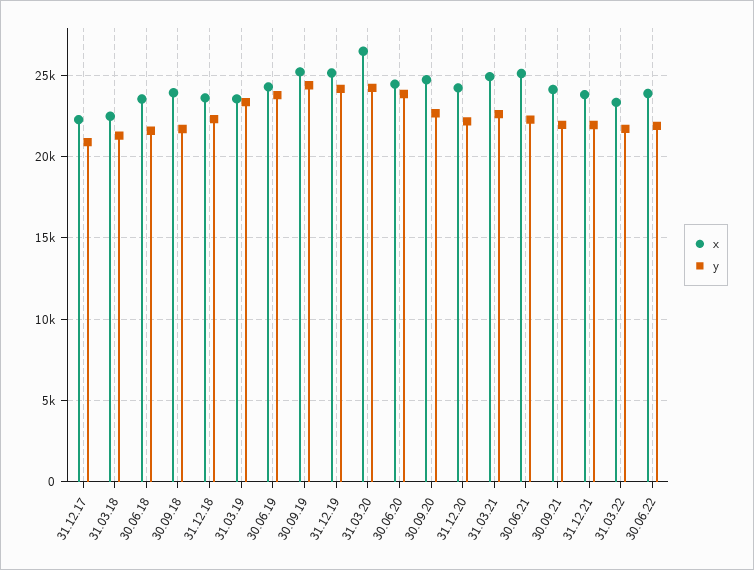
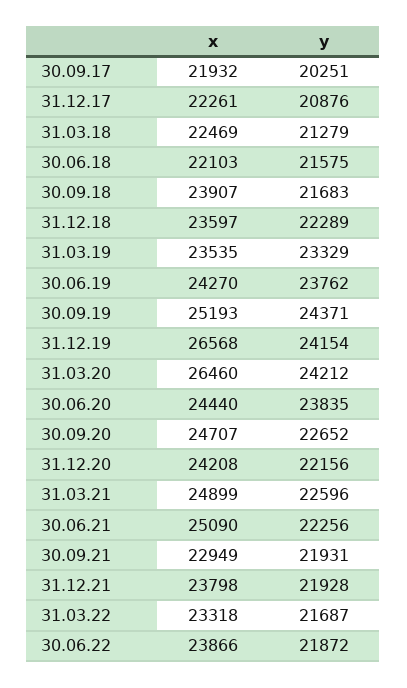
  {
    "x": {
      "31.12.17": 22261,
      "31.03.18": 22469,
-     "30.06.18": 23500,
+     "30.06.18": 22103,
      "30.09.18": 23907,
      "31.12.18": 23597,
      "31.03.19": 23535,
      "30.06.19": 24270,
      "30.09.19": 25193,
-     "31.12.19": 25000,
+     "31.12.19": 26568,
      "31.03.20": 26460,
      "30.06.20": 24440,
      "30.09.20": 24707,
      "31.12.20": 24208,
      "31.03.21": 24899,
      "30.06.21": 25090,
-     "30.09.21": 24000,
+     "30.09.21": 22949,
      "31.12.21": 23798,
      "31.03.22": 23318,
-     "30.06.22": 23866
+     "30.06.22": 23866,
+     "30.09.17": 21932
    },
    "y": {
      "31.12.17": 20876,
      "31.03.18": 21279,
      "30.06.18": 21575,
      "30.09.18": 21683,
      "31.12.18": 22289,
      "31.03.19": 23329,
      "30.06.19": 23762,
      "30.09.19": 24371,
      "31.12.19": 24154,
      "31.03.20": 24212,
      "30.06.20": 23835,
      "30.09.20": 22652,
      "31.12.20": 22156,
      "31.03.21": 22596,
      "30.06.21": 22256,
      "30.09.21": 21931,
      "31.12.21": 21928,
      "31.03.22": 21687,
-     "30.06.22": 21872
+     "30.06.22": 21872,
+     "30.09.17": 20251
    }
  }

